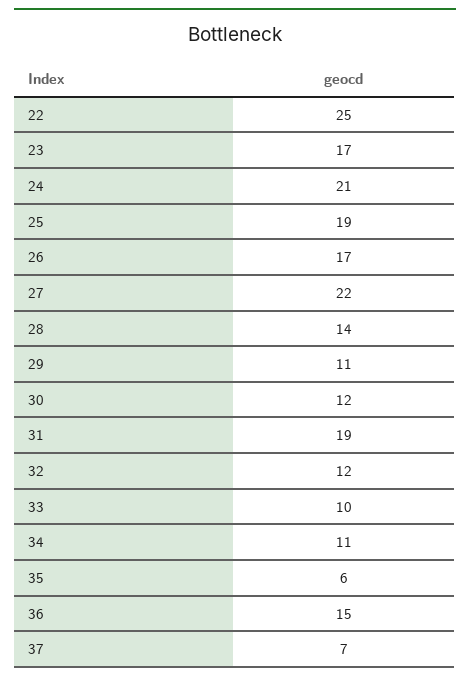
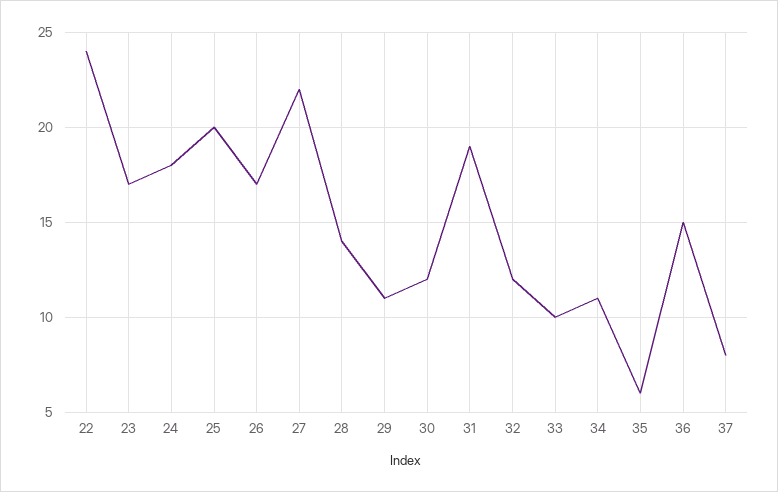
  {
-   "22": 25,
+   "22": 24,
    "23": 17,
-   "24": 21,
+   "24": 18,
-   "25": 19,
+   "25": 20,
    "26": 17,
    "27": 22,
    "28": 14,
    "29": 11,
    "30": 12,
    "31": 19,
    "32": 12,
    "33": 10,
    "34": 11,
    "35": 6,
    "36": 15,
-   "37": 7
+   "37": 8
  }

